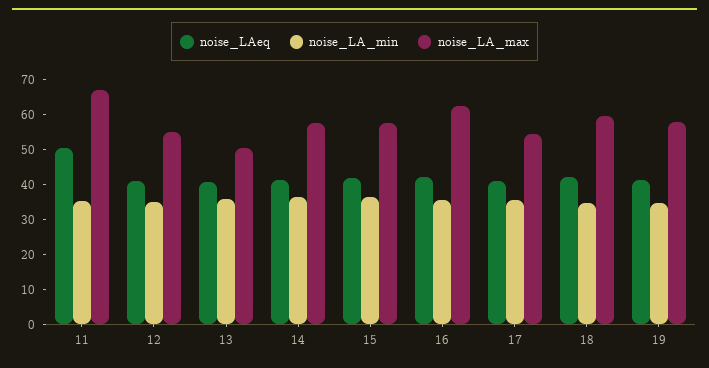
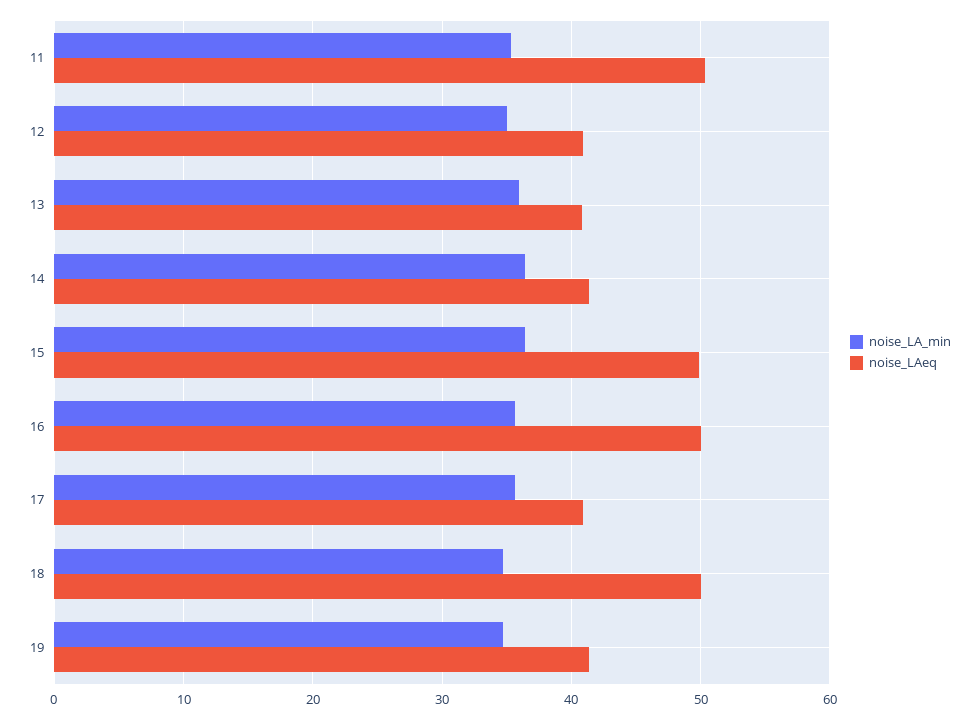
  {
    "noise_LAeq": {
      "11": 50,
      "12": 41,
      "13": 41,
      "14": 41,
-     "15": 42.5,
+     "15": 50,
-     "16": 42.5,
+     "16": 50,
      "17": 41,
-     "18": 42.5,
+     "18": 50,
      "19": 41
    },
    "noise_LA_min": {
      "11": 35,
      "12": 35,
      "13": 36,
      "14": 36,
      "15": 36,
      "16": 36,
      "17": 36,
      "18": 35,
      "19": 35
-   },
+   }
-   "noise_LA_max": {
-     "11": 67.5,
-     "12": 55,
-     "13": 50,
-     "14": 57.5,
-     "15": 57.5,
-     "16": 62.5,
-     "17": 55,
-     "18": 60,
-     "19": 57.5
-   }
  }

